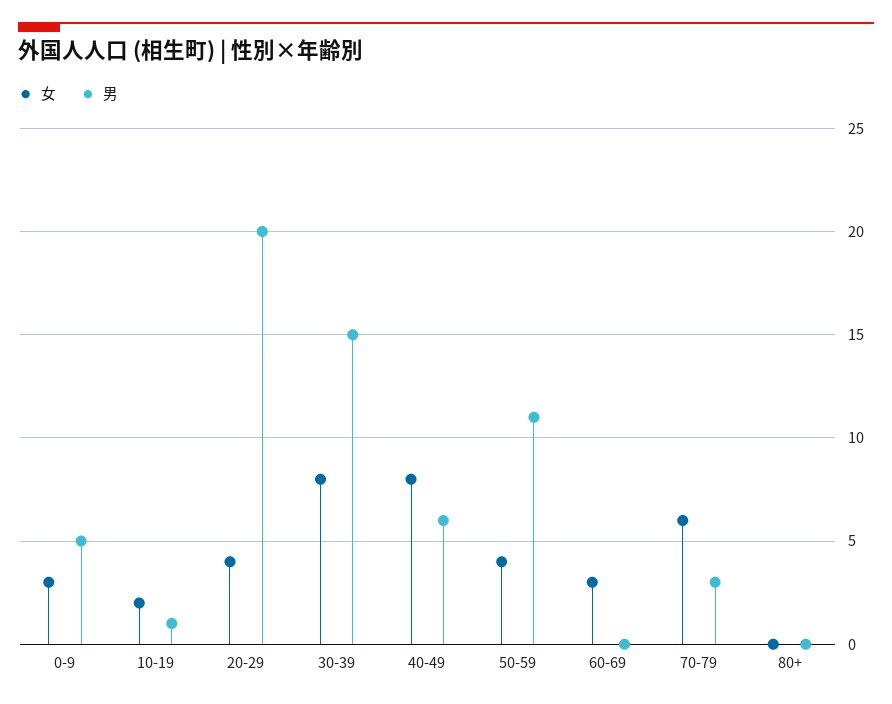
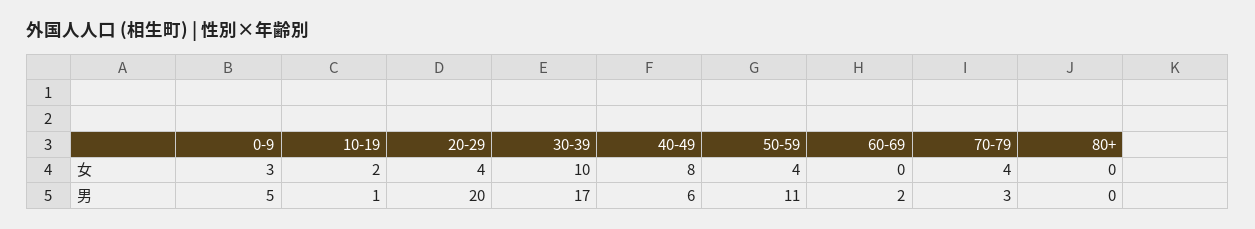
  {
    "女": {
      "0-9": 3,
      "10-19": 2,
      "20-29": 4,
-     "30-39": 8,
+     "30-39": 10,
      "40-49": 8,
      "50-59": 4,
-     "60-69": 3,
+     "60-69": 0,
-     "70-79": 6,
+     "70-79": 4,
      "80+": 0
    },
    "男": {
      "0-9": 5,
      "10-19": 1,
      "20-29": 20,
-     "30-39": 15,
+     "30-39": 17,
      "40-49": 6,
      "50-59": 11,
-     "60-69": 0,
+     "60-69": 2,
      "70-79": 3,
      "80+": 0
    }
  }

